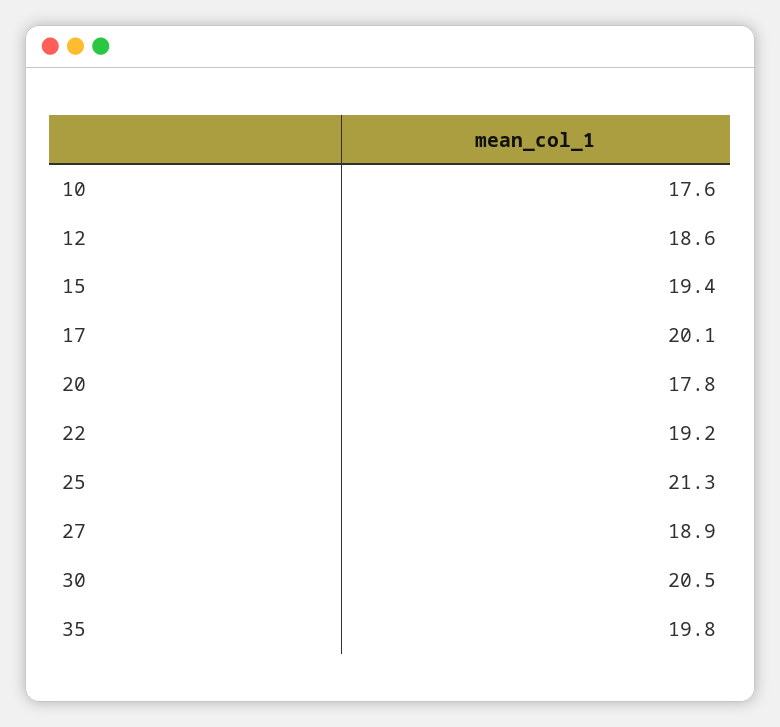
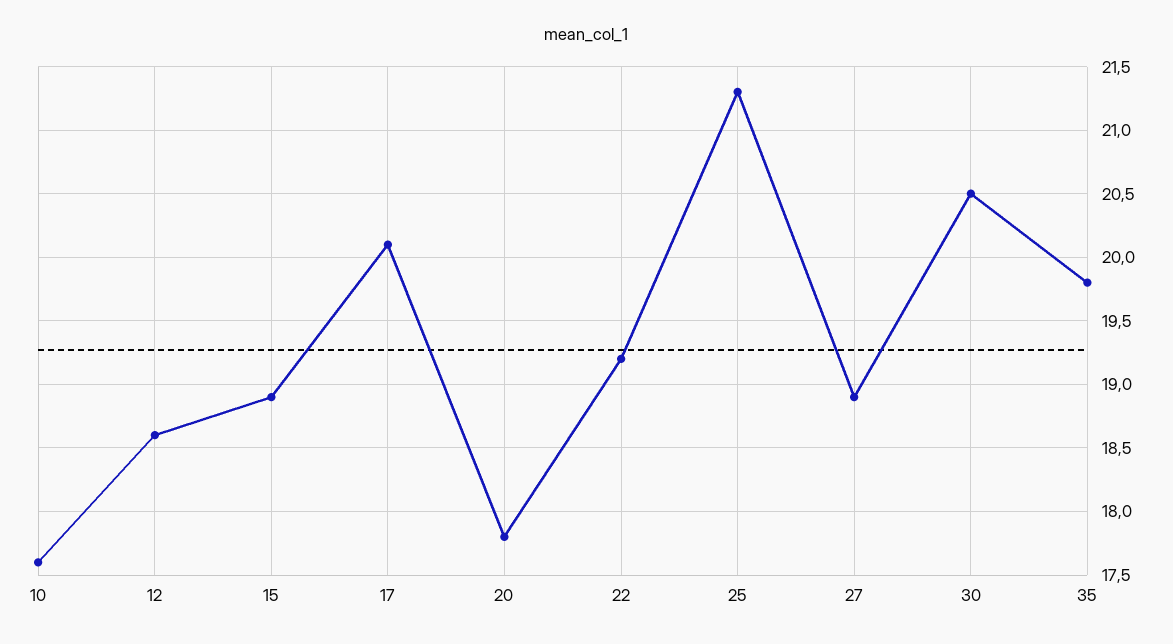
  {
    "10": 17.6,
    "12": 18.6,
-   "15": 19.4,
+   "15": 18.9,
    "17": 20.1,
    "20": 17.8,
    "22": 19.2,
    "25": 21.3,
    "27": 18.9,
    "30": 20.5,
    "35": 19.8
  }

